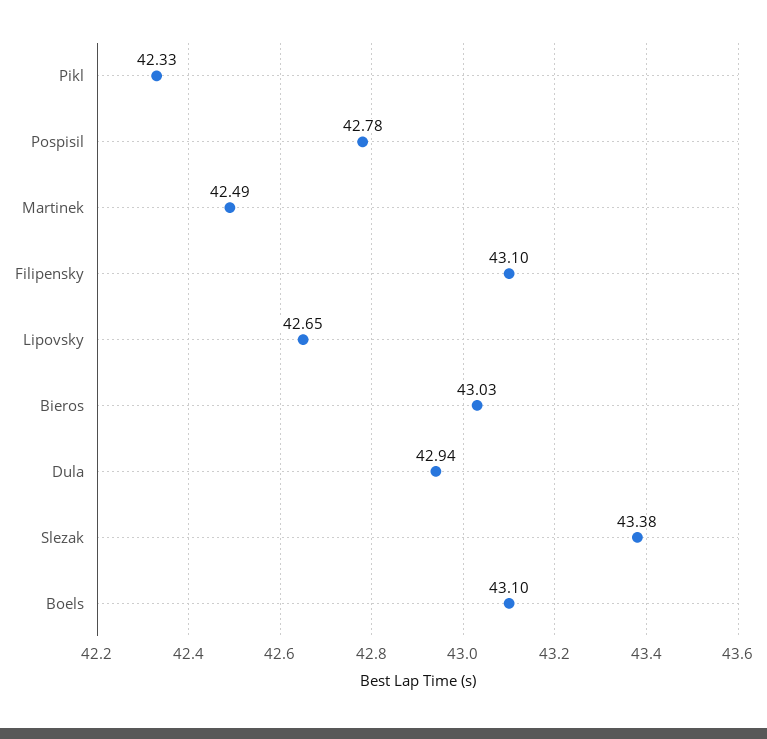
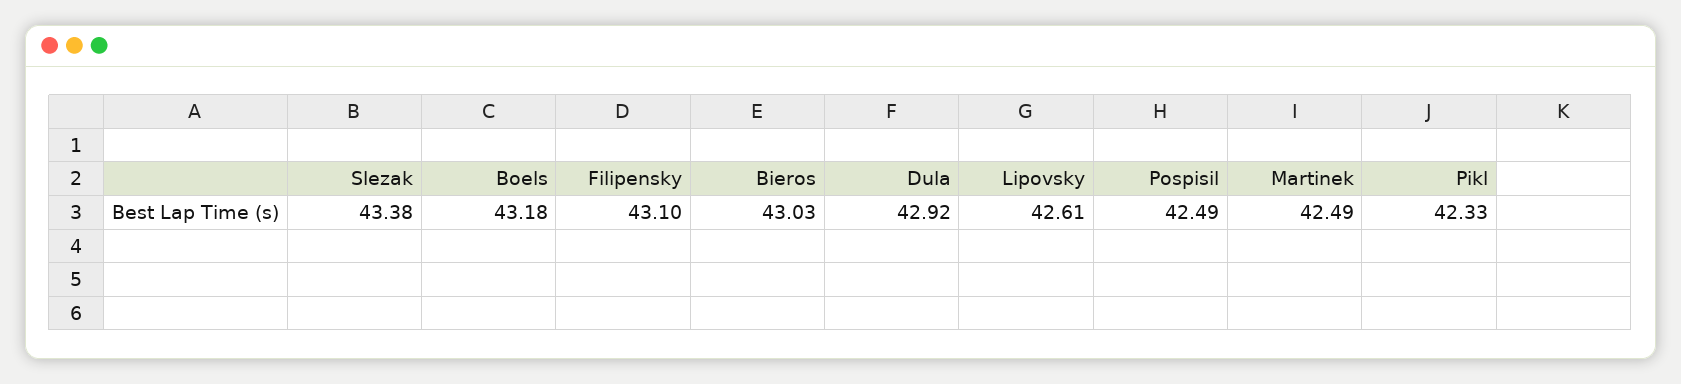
  {
    "Pikl": 42.33,
-   "Pospisil": 42.78,
+   "Pospisil": 42.49,
    "Martinek": 42.49,
    "Filipensky": 43.1,
-   "Lipovsky": 42.65,
+   "Lipovsky": 42.61,
    "Bieros": 43.03,
-   "Dula": 42.94,
+   "Dula": 42.92,
    "Slezak": 43.38,
-   "Boels": 43.1
+   "Boels": 43.18
  }

